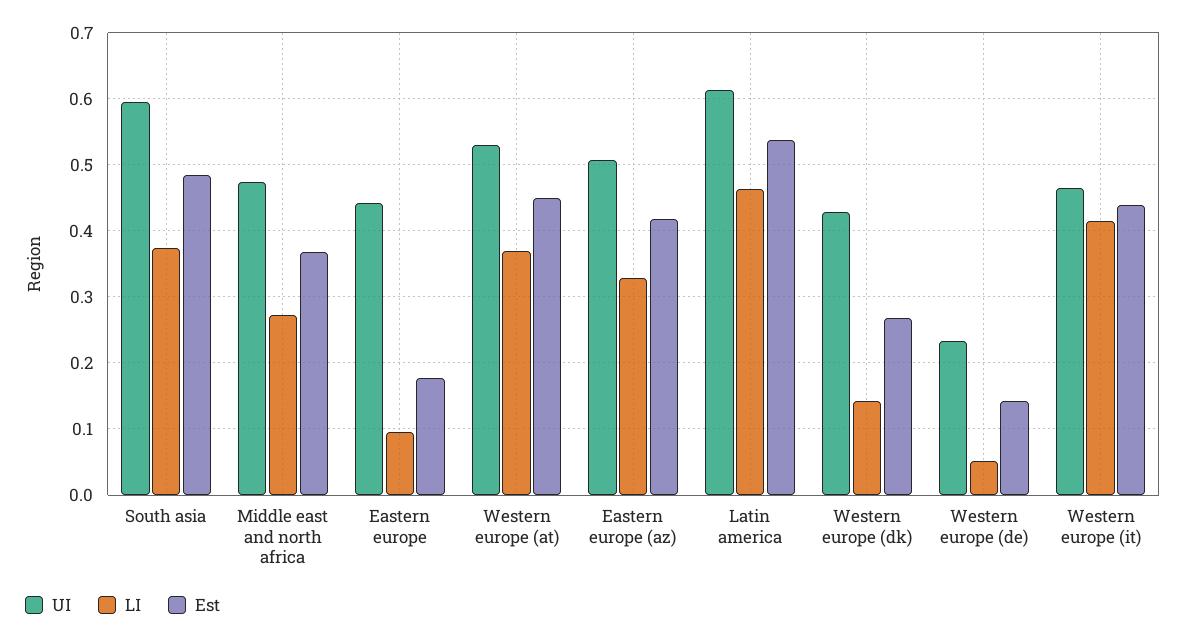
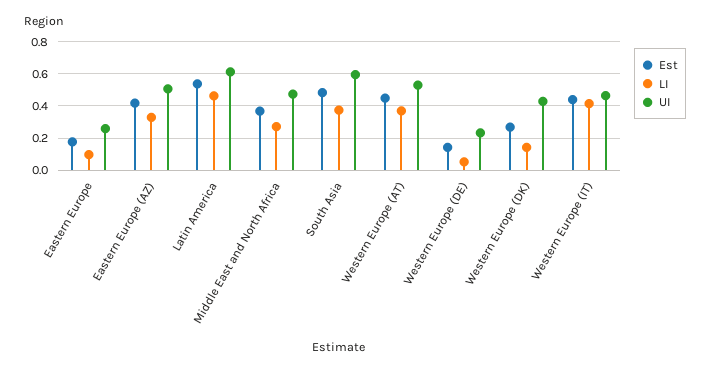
  {
    "UI": {
      "South asia": 0.6,
      "Middle east and north africa": 0.47,
-     "Eastern europe": 0.44,
+     "Eastern europe": 0.25,
      "Western europe (at)": 0.53,
      "Eastern europe (az)": 0.51,
      "Latin america": 0.61,
      "Western europe (dk)": 0.43,
      "Western europe (de)": 0.23,
      "Western europe (it)": 0.46
    },
    "LI": {
      "South asia": 0.37,
      "Middle east and north africa": 0.27,
      "Eastern europe": 0.1,
      "Western europe (at)": 0.37,
      "Eastern europe (az)": 0.33,
      "Latin america": 0.46,
      "Western europe (dk)": 0.14,
      "Western europe (de)": 0.05,
      "Western europe (it)": 0.41
    },
    "Est": {
      "South asia": 0.48,
      "Middle east and north africa": 0.37,
      "Eastern europe": 0.18,
      "Western europe (at)": 0.45,
      "Eastern europe (az)": 0.42,
      "Latin america": 0.54,
      "Western europe (dk)": 0.27,
      "Western europe (de)": 0.14,
      "Western europe (it)": 0.44
    }
  }

